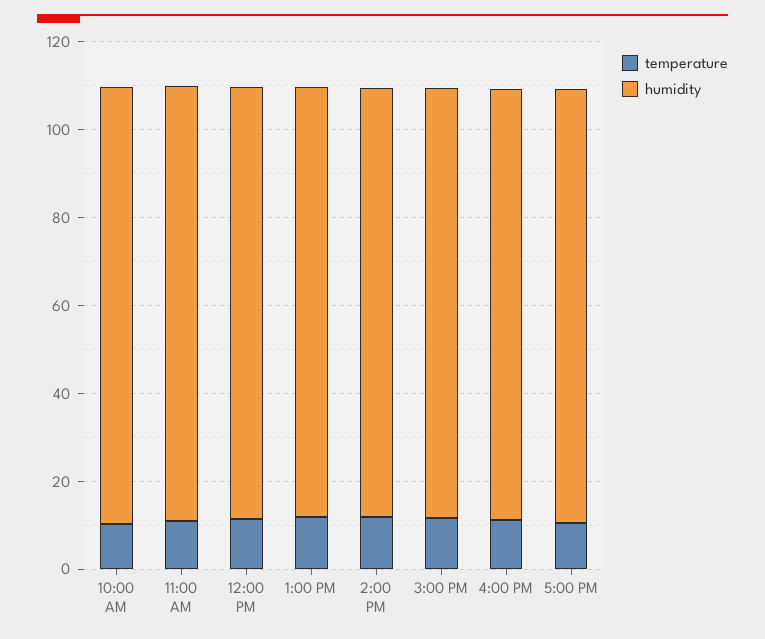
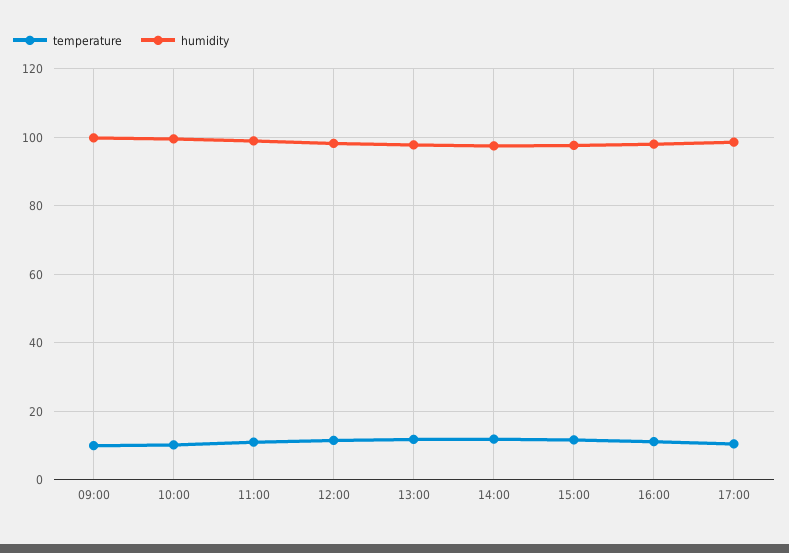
  {
    "temperature": {
      "10:00 AM": 10,
      "11:00 AM": 12,
      "12:00 PM": 12,
      "1:00 PM": 12,
      "2:00 PM": 12,
      "3:00 PM": 12,
      "4:00 PM": 12,
-     "5:00 PM": 10
+     "5:00 PM": 10,
+     "09:00": 10
    },
    "humidity": {
      "10:00 AM": 100,
      "11:00 AM": 98,
      "12:00 PM": 98,
      "1:00 PM": 98,
      "2:00 PM": 98,
      "3:00 PM": 98,
      "4:00 PM": 98,
-     "5:00 PM": 98
+     "5:00 PM": 98,
+     "09:00": 100
    }
  }

